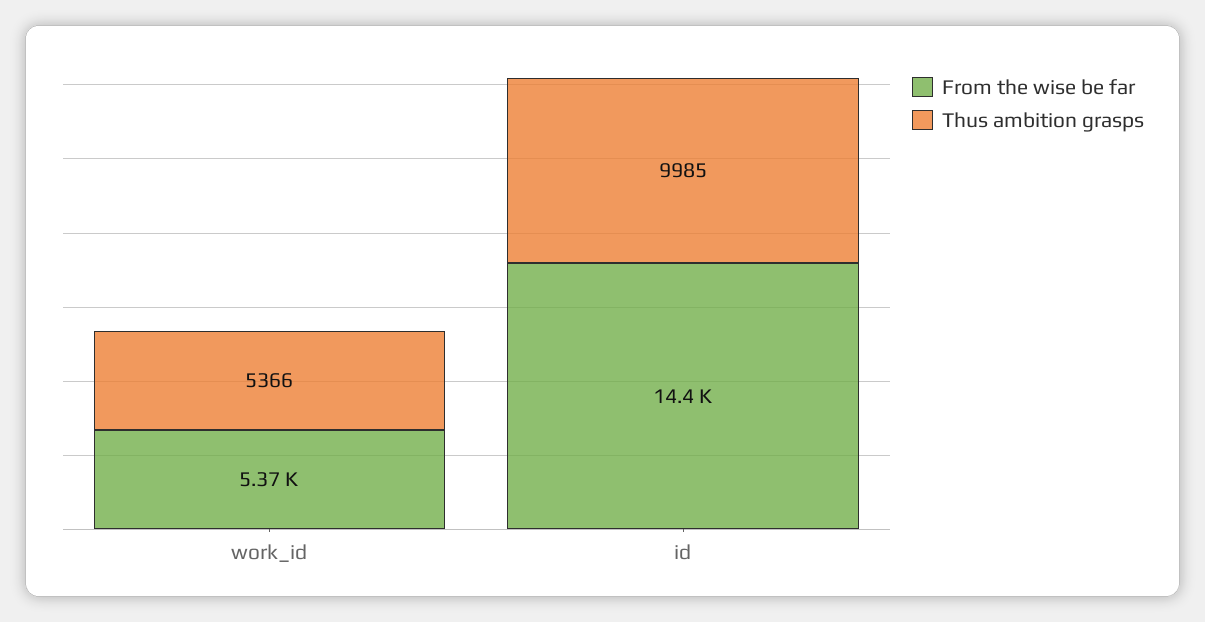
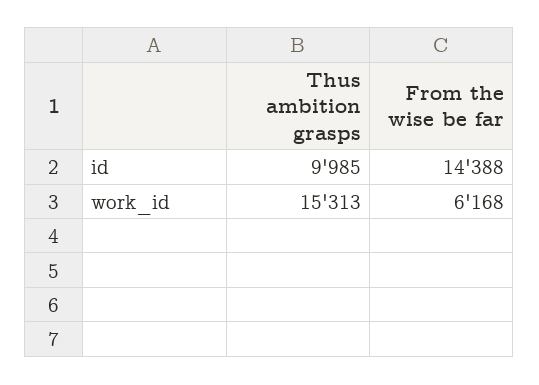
  {
    "From the wise be far": {
-     "work_id": 5370,
+     "work_id": 6168,
      "id": 14388
    },
    "Thus ambition grasps": {
-     "work_id": 5366,
+     "work_id": 15313,
      "id": 9985
    }
  }

